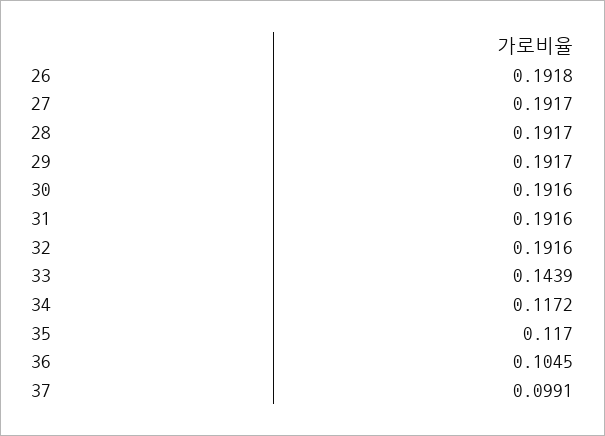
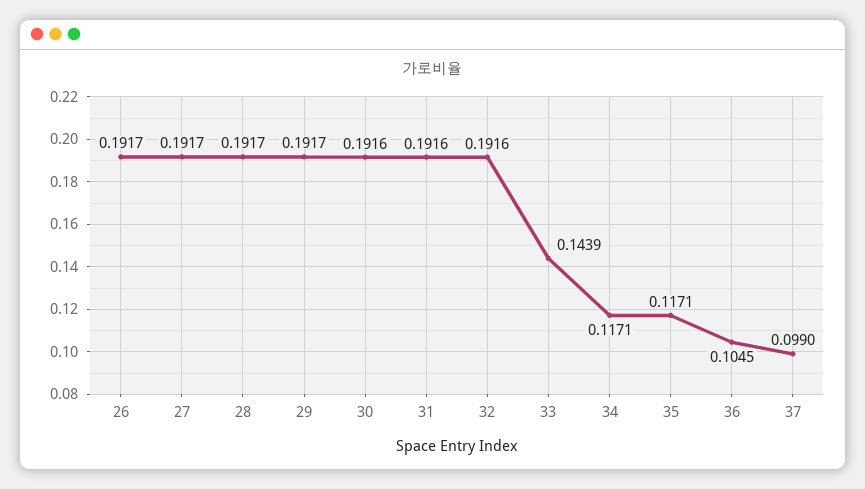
  {
-   "26": 0.1918,
+   "26": 0.1917,
    "27": 0.1917,
    "28": 0.1917,
    "29": 0.1917,
    "30": 0.1916,
    "31": 0.1916,
    "32": 0.1916,
    "33": 0.1439,
-   "34": 0.1172,
+   "34": 0.1171,
-   "35": 0.117,
+   "35": 0.1171,
    "36": 0.1045,
-   "37": 0.0991
+   "37": 0.099
  }

